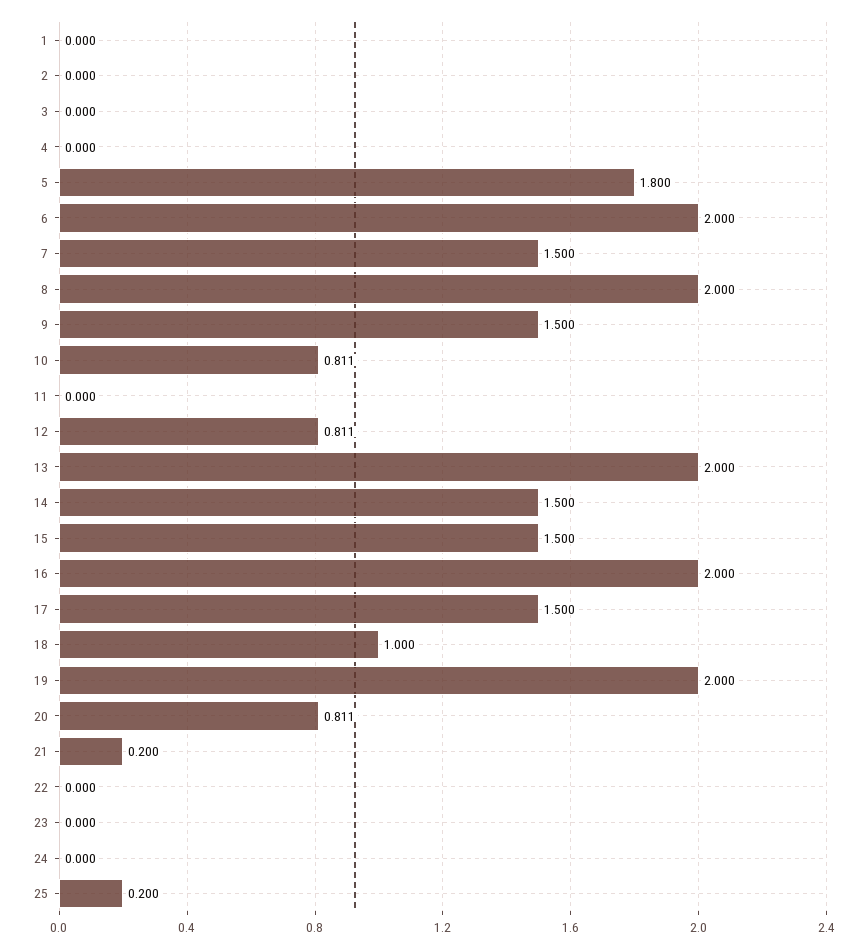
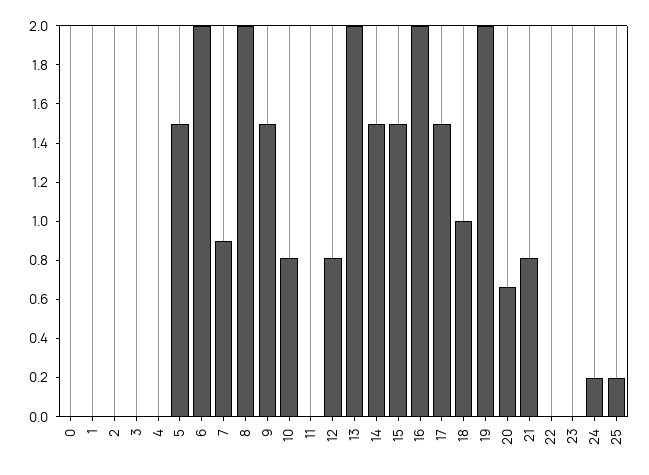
  {
    "1": 0,
    "2": 0,
    "3": 0,
    "4": 0,
-   "5": 1.8,
+   "5": 1.5,
    "6": 2,
-   "7": 1.5,
+   "7": 0.9,
    "8": 2,
    "9": 1.5,
    "10": 0.811,
    "11": 0,
    "12": 0.811,
    "13": 2,
    "14": 1.5,
    "15": 1.5,
    "16": 2,
    "17": 1.5,
    "18": 1,
    "19": 2,
-   "20": 0.811,
+   "20": 0.65,
-   "21": 0.2,
+   "21": 0.8,
    "22": 0,
    "23": 0,
-   "24": 0,
+   "24": 0.2,
-   "25": 0.2
+   "25": 0.2,
+   "0": 0
  }

